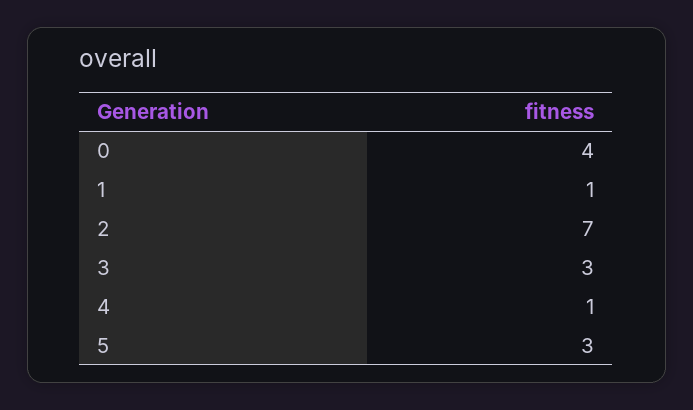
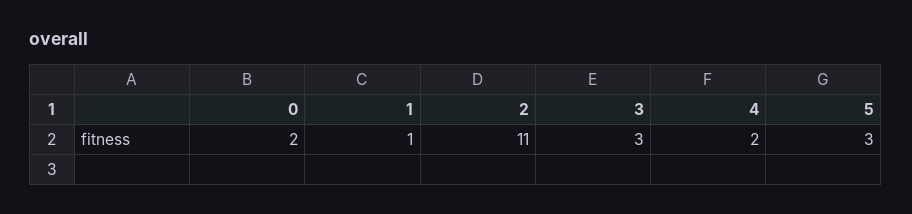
  {
-   "0": 4,
+   "0": 2,
    "1": 1,
-   "2": 7,
+   "2": 11,
    "3": 3,
-   "4": 1,
+   "4": 2,
    "5": 3
  }

